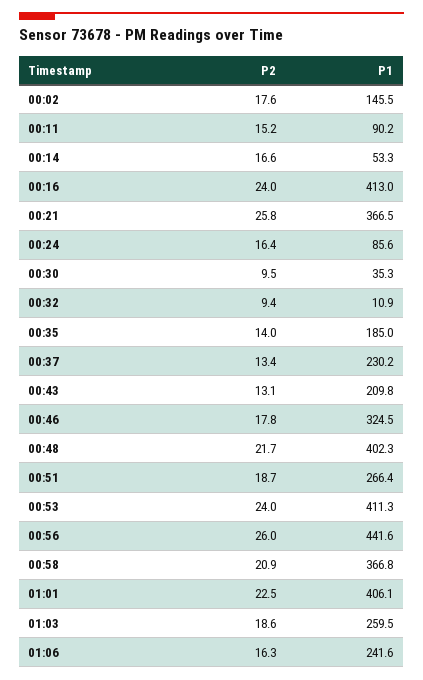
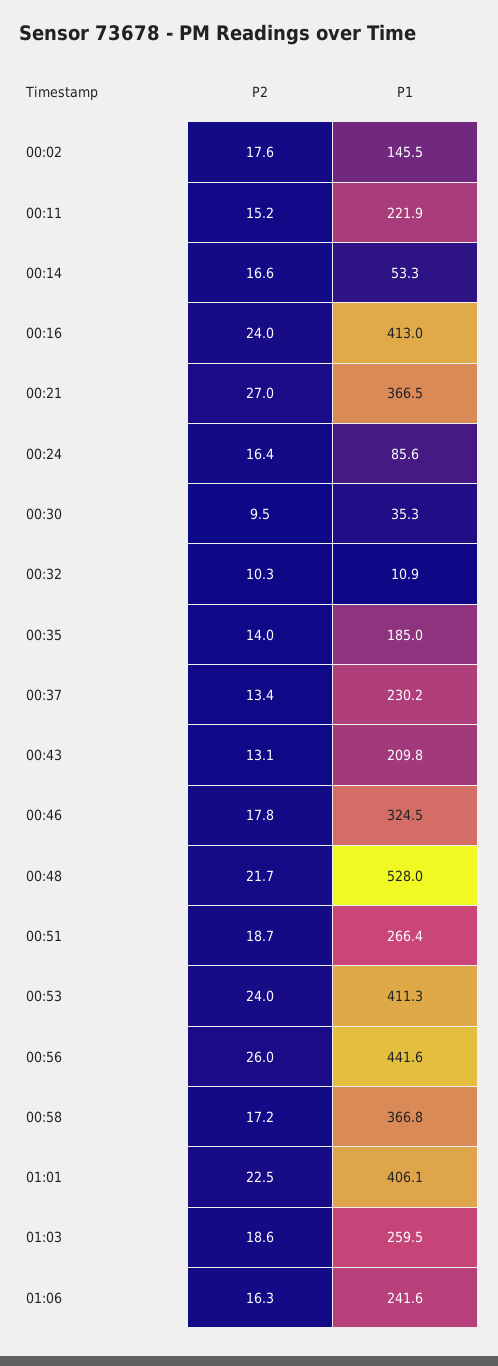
  {
    "P2": {
      "00:02": 17.6,
      "00:11": 15.2,
      "00:14": 16.6,
      "00:16": 24,
-     "00:21": 25.8,
+     "00:21": 27,
      "00:24": 16.4,
      "00:30": 9.5,
-     "00:32": 9.4,
+     "00:32": 10.3,
      "00:35": 14,
      "00:37": 13.4,
      "00:43": 13.1,
      "00:46": 17.8,
      "00:48": 21.7,
      "00:51": 18.7,
      "00:53": 24,
      "00:56": 26,
-     "00:58": 20.9,
+     "00:58": 17.2,
      "01:01": 22.5,
      "01:03": 18.6,
      "01:06": 16.3
    },
    "P1": {
      "00:02": 145.5,
-     "00:11": 90.2,
+     "00:11": 221.9,
      "00:14": 53.3,
      "00:16": 413,
      "00:21": 366.5,
      "00:24": 85.6,
      "00:30": 35.3,
      "00:32": 10.9,
      "00:35": 185,
      "00:37": 230.2,
      "00:43": 209.8,
      "00:46": 324.5,
-     "00:48": 402.3,
+     "00:48": 528,
      "00:51": 266.4,
      "00:53": 411.3,
      "00:56": 441.6,
      "00:58": 366.8,
      "01:01": 406.1,
      "01:03": 259.5,
      "01:06": 241.6
    }
  }

